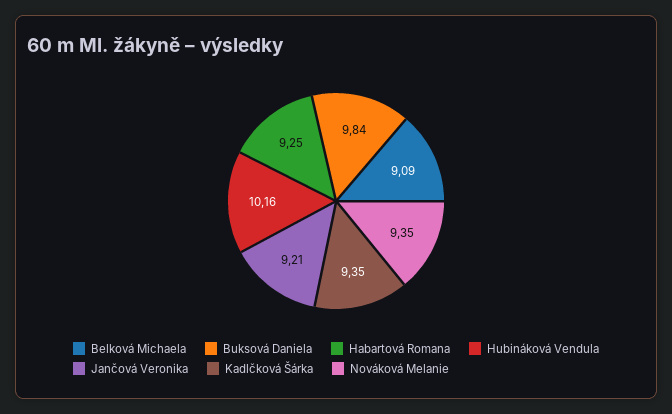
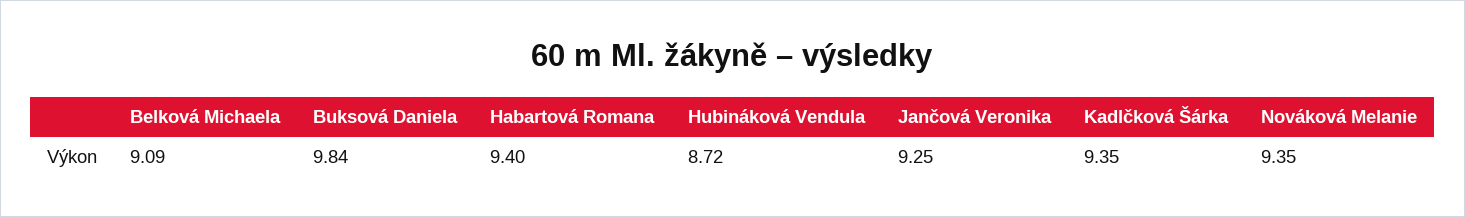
  {
    "Belková Michaela": 9.09,
    "Buksová Daniela": 9.84,
-   "Habartová Romana": 9.25,
+   "Habartová Romana": 9.4,
-   "Hubináková Vendula": 10.16,
+   "Hubináková Vendula": 8.72,
-   "Jančová Veronika": 9.21,
+   "Jančová Veronika": 9.25,
    "Kadlčková Šárka": 9.35,
    "Nováková Melanie": 9.35
  }

